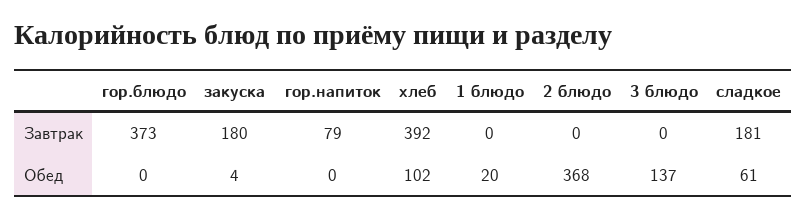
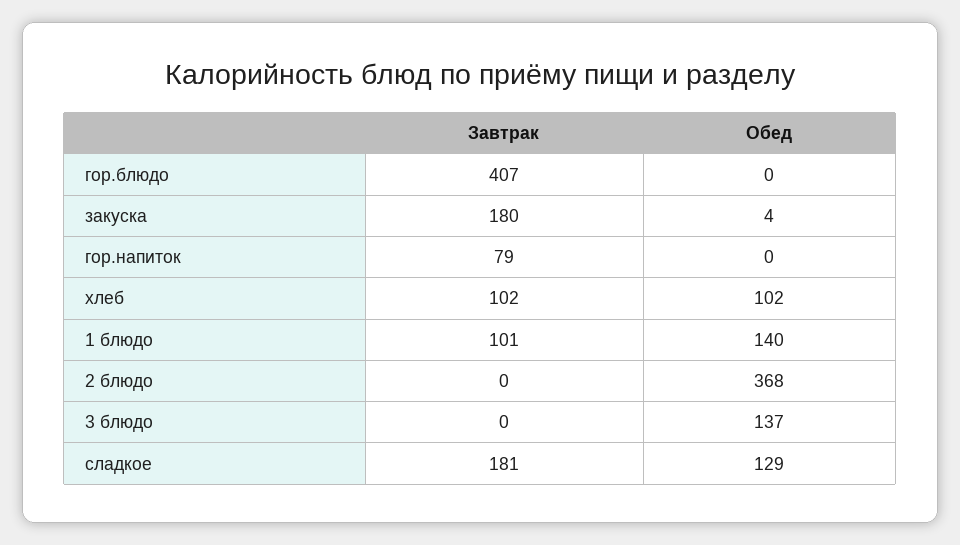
  {
    "гор.блюдо": {
-     "Завтрак": 373,
+     "Завтрак": 407,
      "Обед": 0
    },
    "закуска": {
      "Завтрак": 180,
      "Обед": 4
    },
    "гор.напиток": {
      "Завтрак": 79,
      "Обед": 0
    },
    "хлеб": {
-     "Завтрак": 392,
+     "Завтрак": 102,
      "Обед": 102
    },
    "1 блюдо": {
-     "Завтрак": 0,
+     "Завтрак": 101,
-     "Обед": 20
+     "Обед": 140
    },
    "2 блюдо": {
      "Завтрак": 0,
      "Обед": 368
    },
    "3 блюдо": {
      "Завтрак": 0,
      "Обед": 137
    },
    "сладкое": {
      "Завтрак": 181,
-     "Обед": 61
+     "Обед": 129
    }
  }

